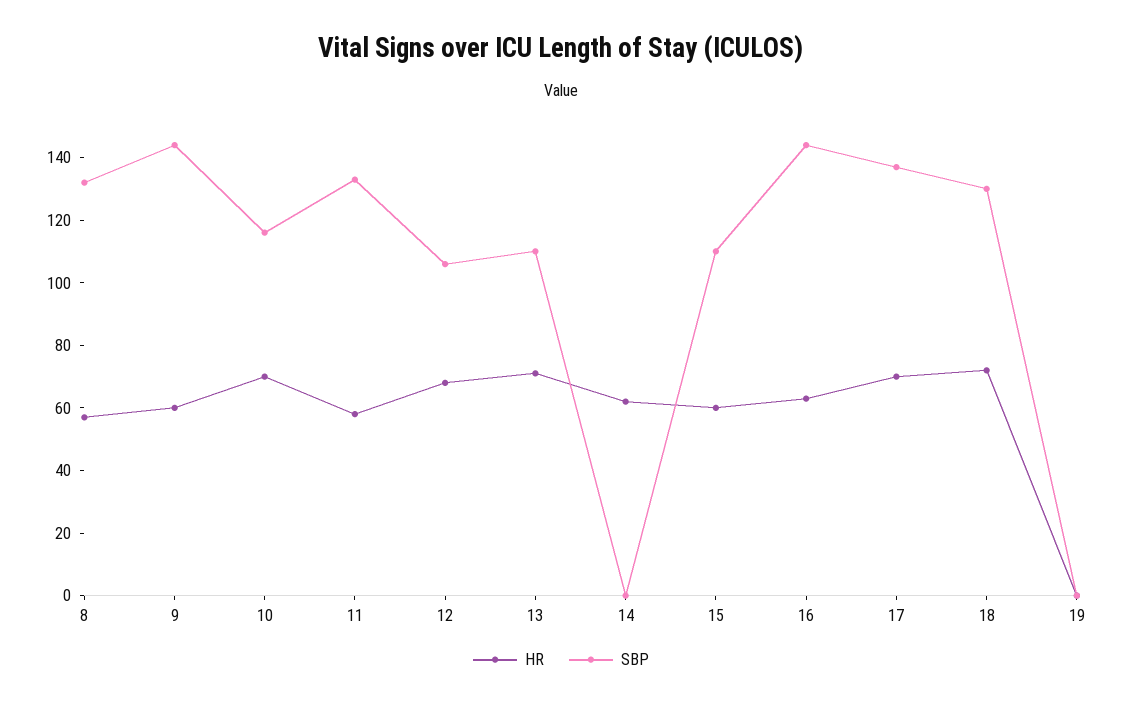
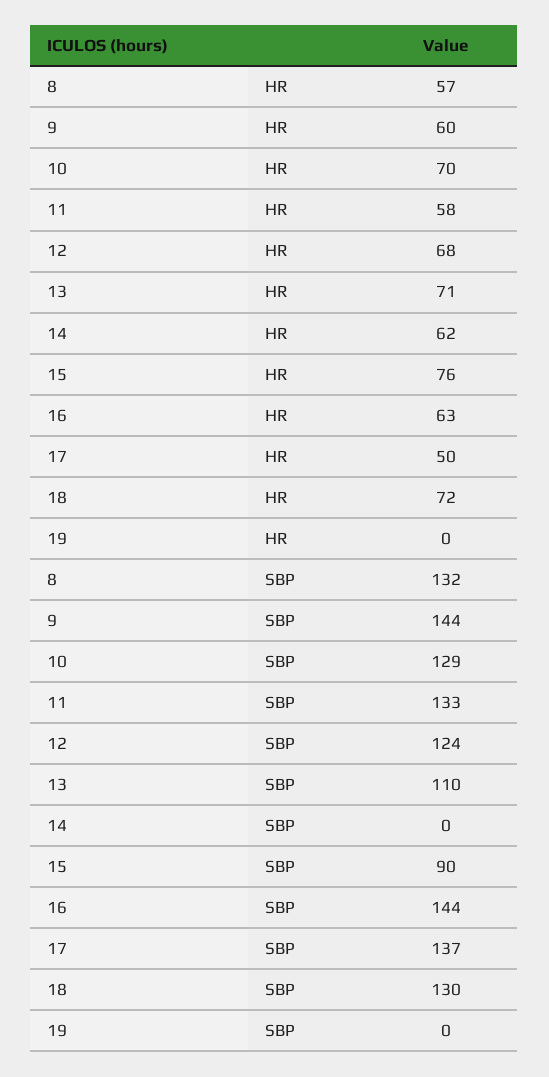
  {
    "HR": {
      "8": 57,
      "9": 60,
      "10": 70,
      "11": 58,
      "12": 68,
      "13": 71,
      "14": 62,
-     "15": 60,
+     "15": 76,
      "16": 63,
-     "17": 70,
+     "17": 50,
      "18": 72,
      "19": 0
    },
    "SBP": {
      "8": 132,
      "9": 144,
-     "10": 115,
+     "10": 129,
      "11": 133,
-     "12": 105,
+     "12": 124,
      "13": 110,
      "14": 0,
-     "15": 110,
+     "15": 90,
      "16": 144,
      "17": 137,
      "18": 130,
      "19": 0
    }
  }

